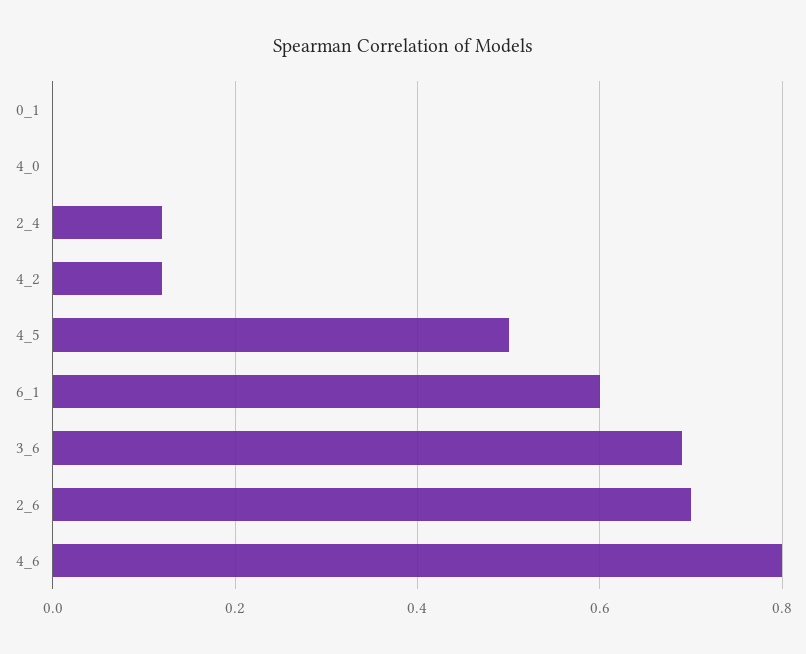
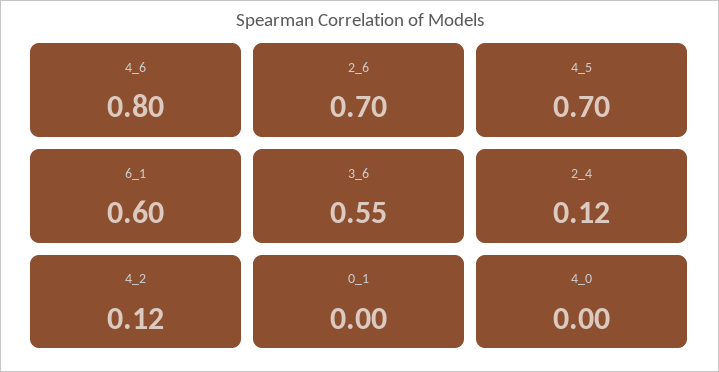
  {
    "0_1": 0,
    "4_0": 0,
    "2_4": 0.12,
    "4_2": 0.12,
-   "4_5": 0.5,
+   "4_5": 0.7,
    "6_1": 0.6,
-   "3_6": 0.7,
+   "3_6": 0.55,
    "2_6": 0.7,
    "4_6": 0.8
  }

